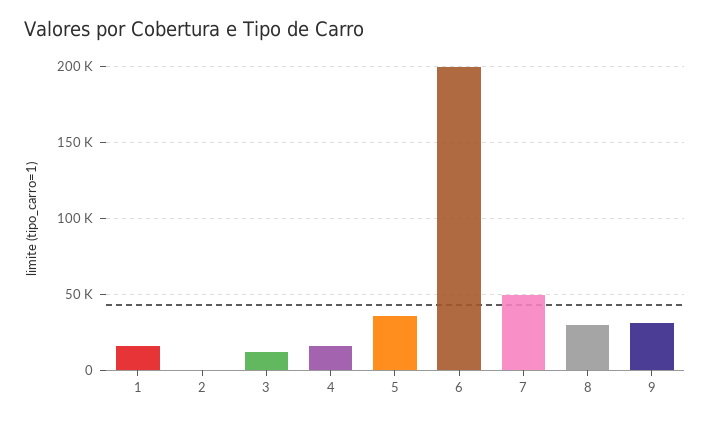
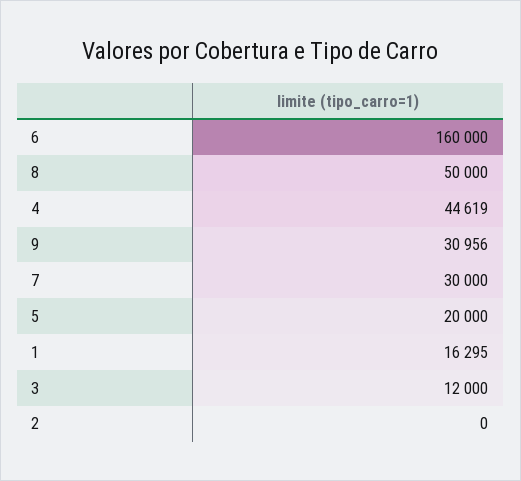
  {
    "1": 16295,
    "2": 0,
    "3": 12000,
-   "4": 15000,
+   "4": 44619,
-   "5": 35000,
+   "5": 20000,
-   "6": 200000,
+   "6": 160000,
-   "7": 50000,
+   "7": 30000,
-   "8": 30000,
+   "8": 50000,
    "9": 30956
  }

